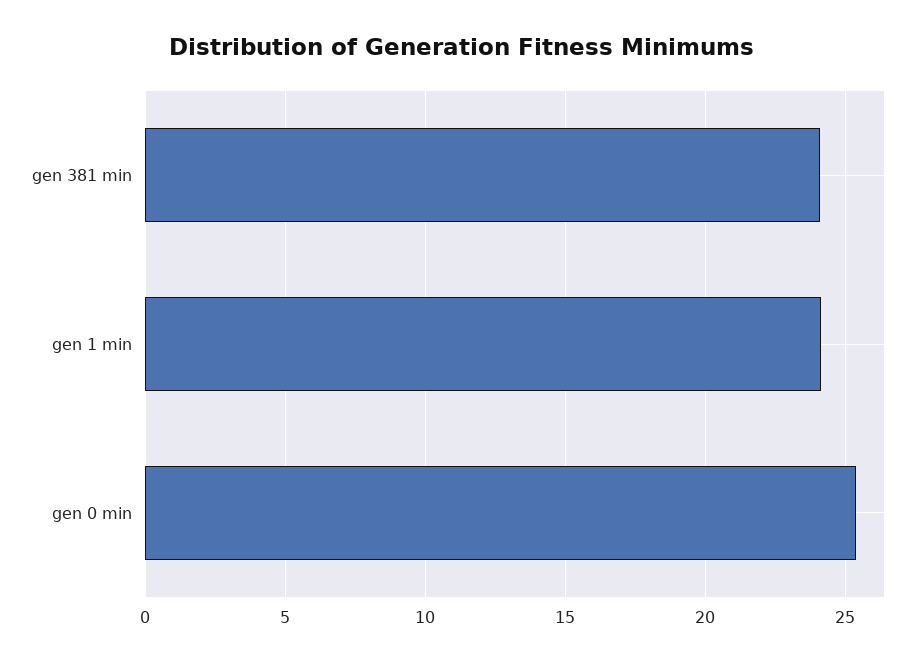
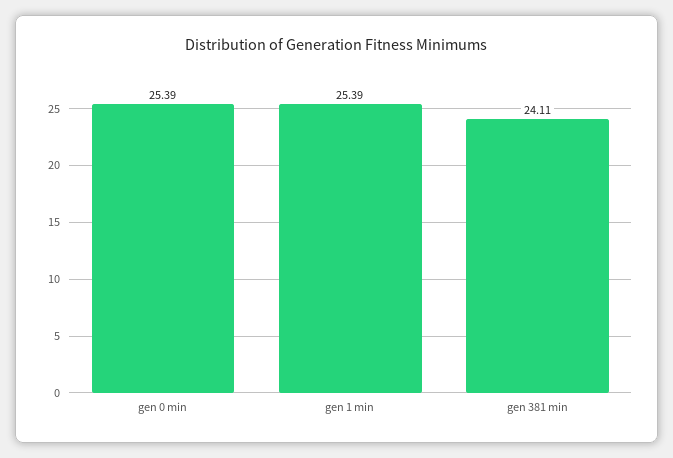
  {
    "gen 381 min": 24.11,
-   "gen 1 min": 24,
+   "gen 1 min": 25.39,
    "gen 0 min": 25.39
  }

